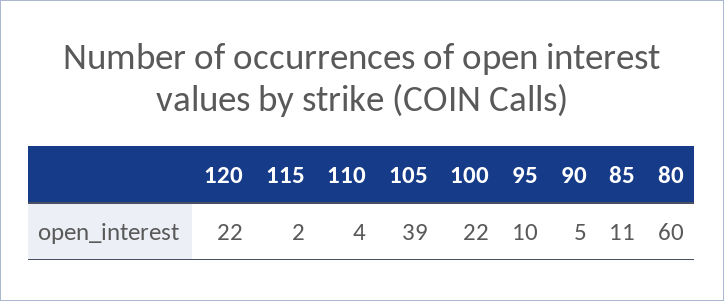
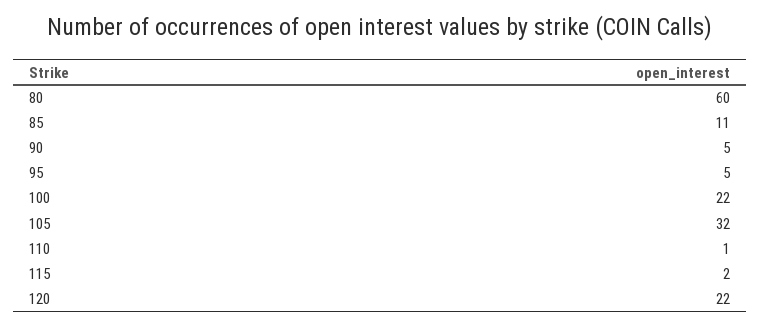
  {
    "120": 22,
    "115": 2,
-   "110": 4,
+   "110": 1,
-   "105": 39,
+   "105": 32,
    "100": 22,
-   "95": 10,
+   "95": 5,
    "90": 5,
    "85": 11,
    "80": 60
  }

